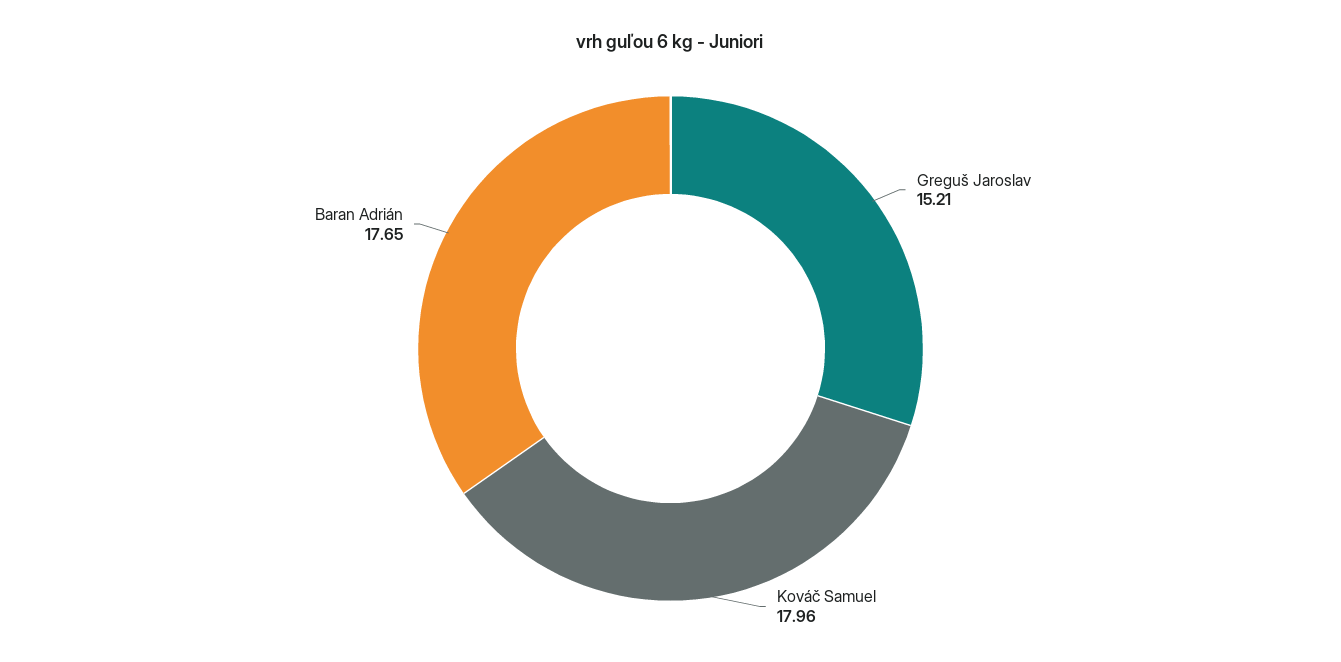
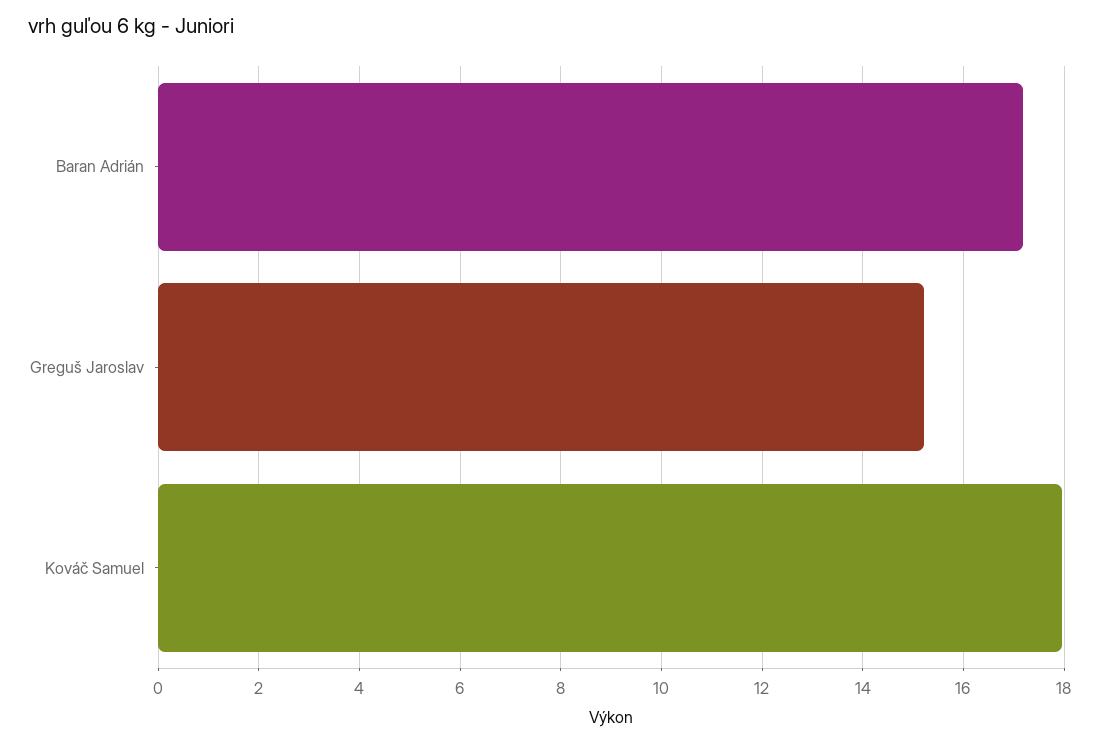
  {
    "Greguš Jaroslav": 15.21,
    "Kováč Samuel": 17.96,
-   "Baran Adrián": 17.65
+   "Baran Adrián": 17.2
  }

